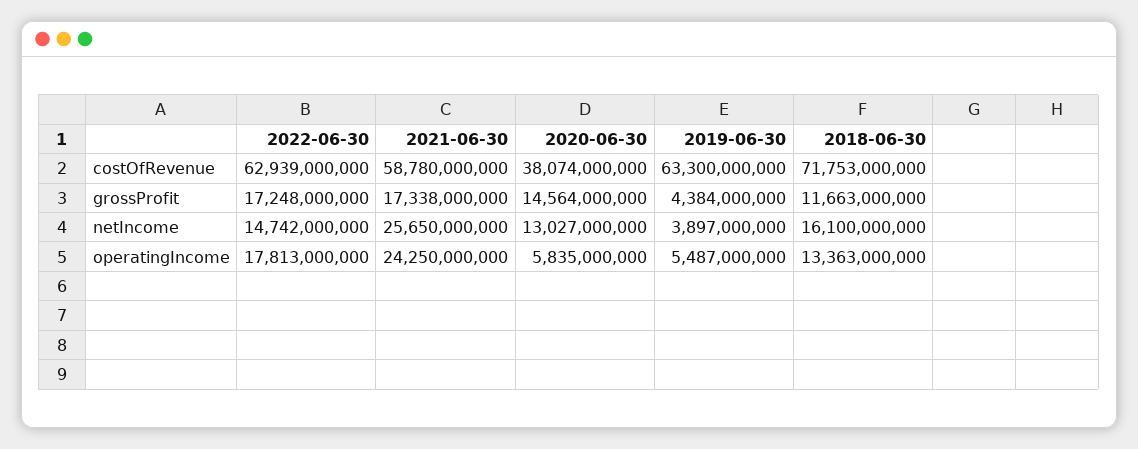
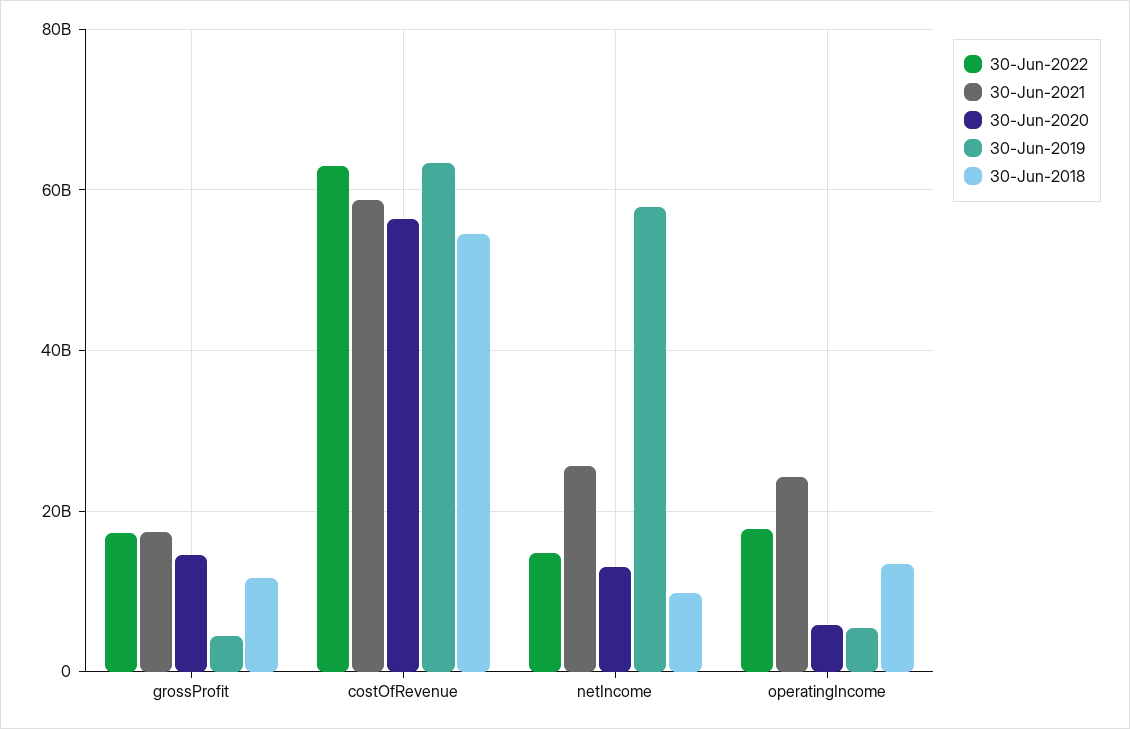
  {
    "2022-06-30": {
      "costOfRevenue": 62939000000,
      "grossProfit": 17248000000,
      "netIncome": 14742000000,
      "operatingIncome": 17813000000
    },
    "2021-06-30": {
      "costOfRevenue": 58780000000,
      "grossProfit": 17338000000,
      "netIncome": 25650000000,
      "operatingIncome": 24250000000
    },
    "2020-06-30": {
-     "costOfRevenue": 38074000000,
+     "costOfRevenue": 56000000000,
      "grossProfit": 14564000000,
      "netIncome": 13027000000,
      "operatingIncome": 5835000000
    },
    "2019-06-30": {
      "costOfRevenue": 63300000000,
      "grossProfit": 4384000000,
-     "netIncome": 3897000000,
+     "netIncome": 58000000000,
      "operatingIncome": 5487000000
    },
    "2018-06-30": {
-     "costOfRevenue": 71753000000,
+     "costOfRevenue": 54000000000,
      "grossProfit": 11663000000,
-     "netIncome": 16100000000,
+     "netIncome": 10000000000,
      "operatingIncome": 13363000000
    }
  }

